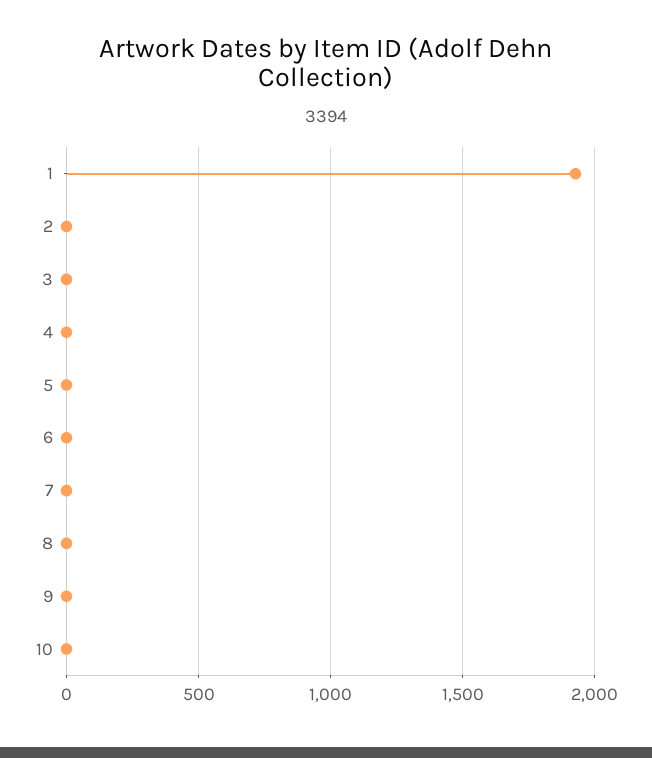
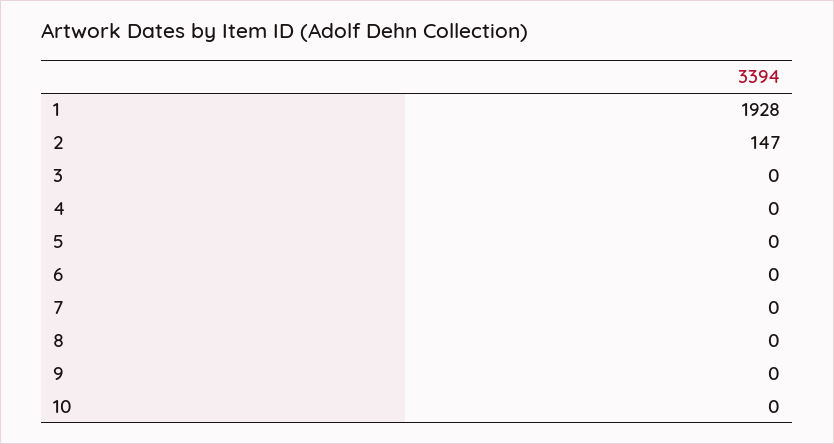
  {
    "1": 1928,
-   "2": 0,
+   "2": 147,
    "3": 0,
    "4": 0,
    "5": 0,
    "6": 0,
    "7": 0,
    "8": 0,
    "9": 0,
    "10": 0
  }

